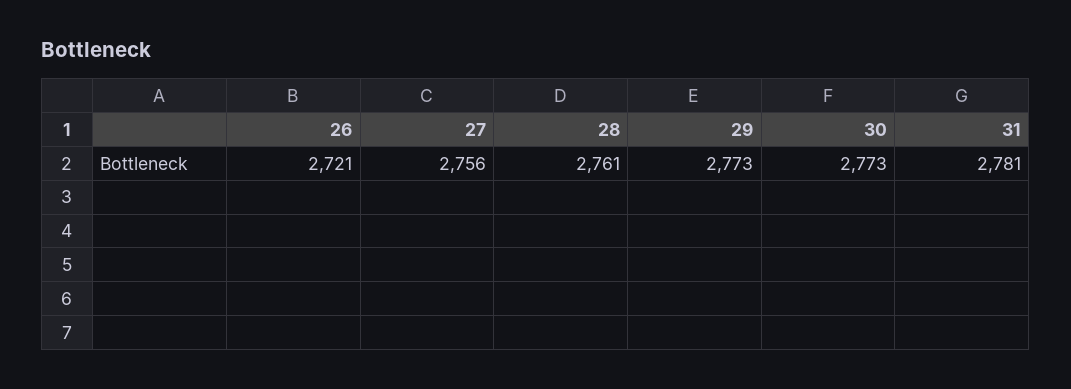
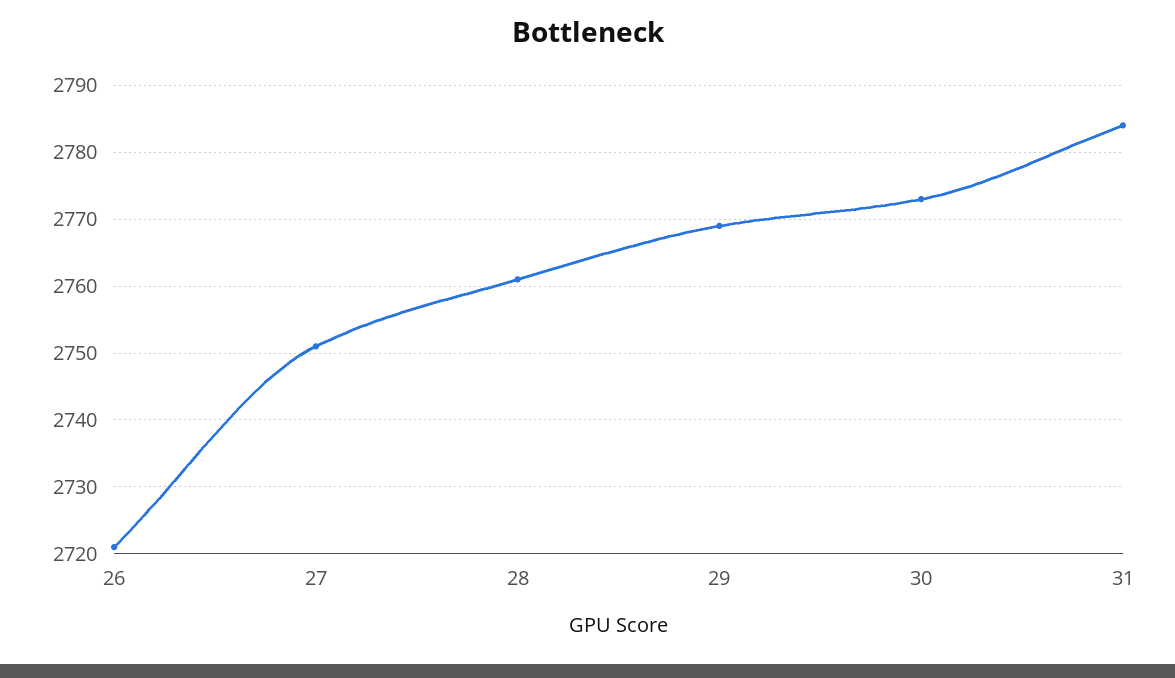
  {
    "26": 2721,
-   "27": 2756,
+   "27": 2751,
    "28": 2761,
-   "29": 2773,
+   "29": 2769,
    "30": 2773,
-   "31": 2781
+   "31": 2784
  }

